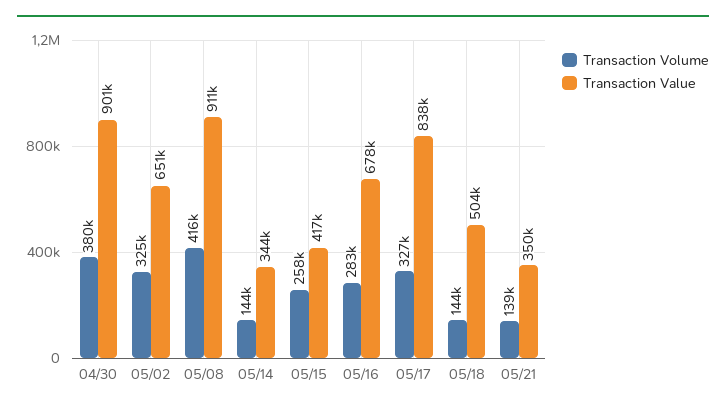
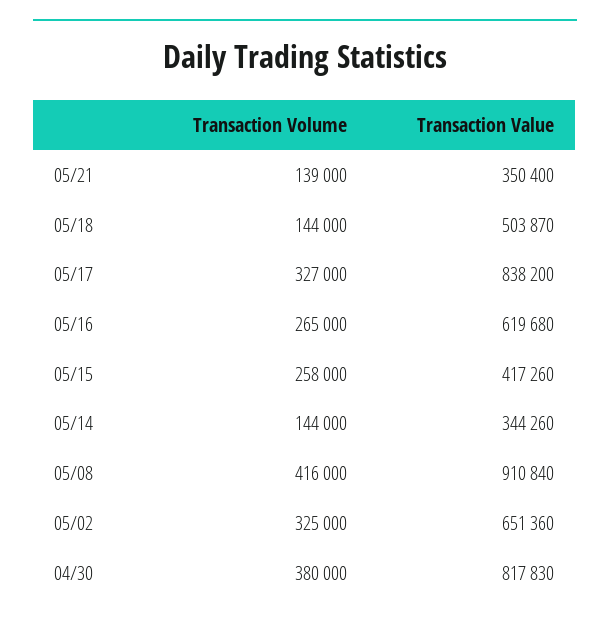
  {
    "Transaction Volume": {
      "04/30": 380000,
      "05/02": 325000,
      "05/08": 416000,
      "05/14": 144000,
      "05/15": 258000,
-     "05/16": 283000,
+     "05/16": 265000,
      "05/17": 327000,
      "05/18": 144000,
      "05/21": 139000
    },
    "Transaction Value": {
-     "04/30": 901000,
+     "04/30": 817830,
      "05/02": 651360,
      "05/08": 910840,
      "05/14": 344260,
      "05/15": 417260,
-     "05/16": 678000,
+     "05/16": 619680,
      "05/17": 838200,
      "05/18": 503870,
      "05/21": 350400
    }
  }

